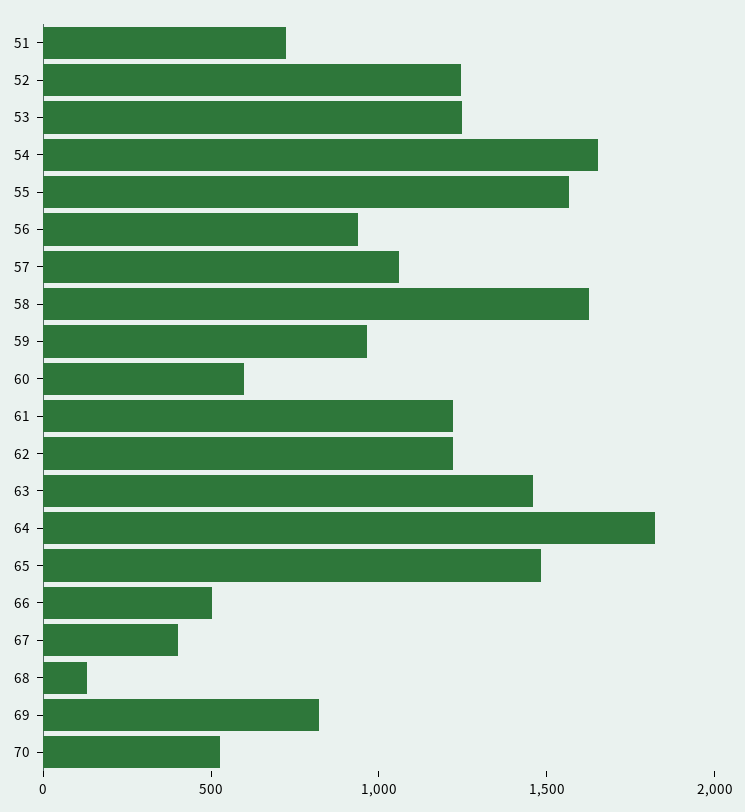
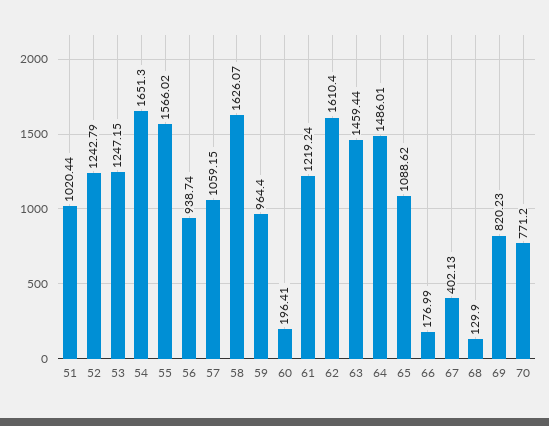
  {
-   "51": 700,
+   "51": 1020.44,
    "52": 1242.79,
    "53": 1247.15,
    "54": 1651.3,
    "55": 1566.02,
    "56": 938.74,
    "57": 1059.15,
    "58": 1626.07,
    "59": 964.4,
-   "60": 600,
+   "60": 196.41,
    "61": 1219.24,
-   "62": 1200,
+   "62": 1610.4,
    "63": 1459.44,
-   "64": 1800,
+   "64": 1486.01,
-   "65": 1500,
+   "65": 1088.62,
-   "66": 500,
+   "66": 176.99,
    "67": 402.13,
    "68": 129.9,
    "69": 820.23,
-   "70": 500
+   "70": 771.2
  }

